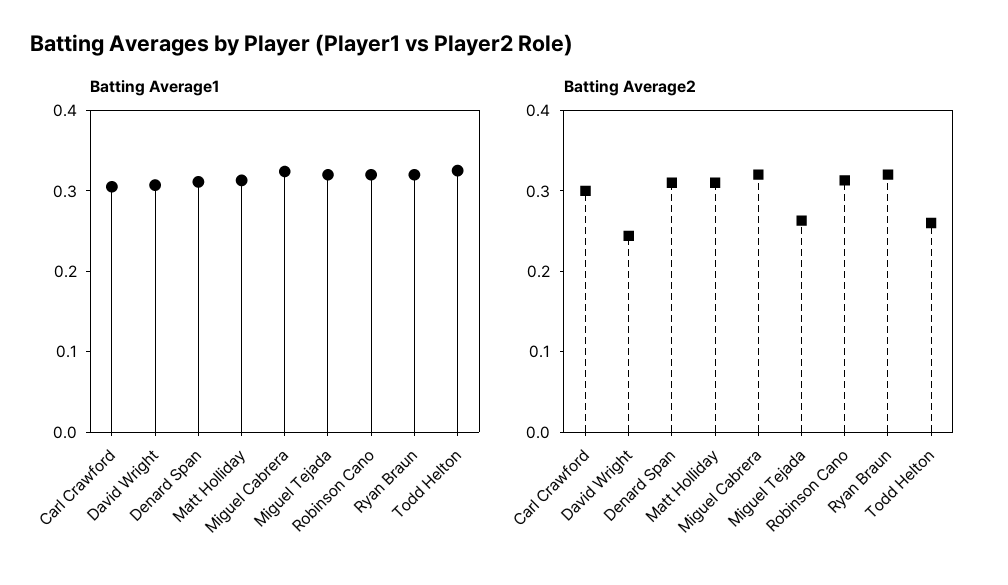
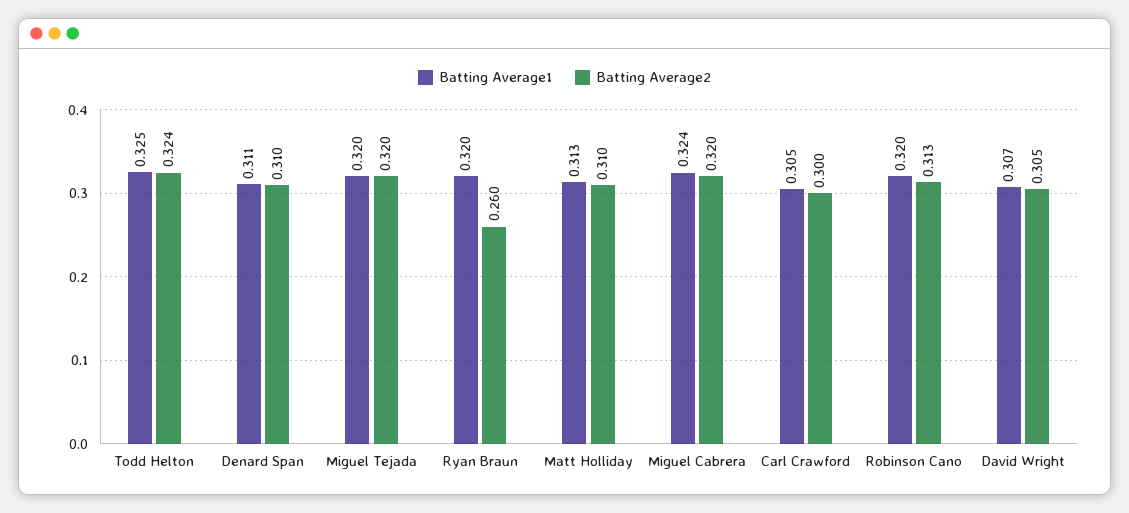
  {
    "Batting Average1": {
      "Carl Crawford": 0.305,
      "David Wright": 0.307,
      "Denard Span": 0.311,
      "Matt Holliday": 0.313,
      "Miguel Cabrera": 0.324,
      "Miguel Tejada": 0.32,
      "Robinson Cano": 0.32,
      "Ryan Braun": 0.32,
      "Todd Helton": 0.325
    },
    "Batting Average2": {
      "Carl Crawford": 0.3,
-     "David Wright": 0.24,
+     "David Wright": 0.305,
      "Denard Span": 0.31,
      "Matt Holliday": 0.31,
      "Miguel Cabrera": 0.32,
-     "Miguel Tejada": 0.26,
+     "Miguel Tejada": 0.32,
      "Robinson Cano": 0.313,
-     "Ryan Braun": 0.32,
+     "Ryan Braun": 0.26,
-     "Todd Helton": 0.26
+     "Todd Helton": 0.324
    }
  }

